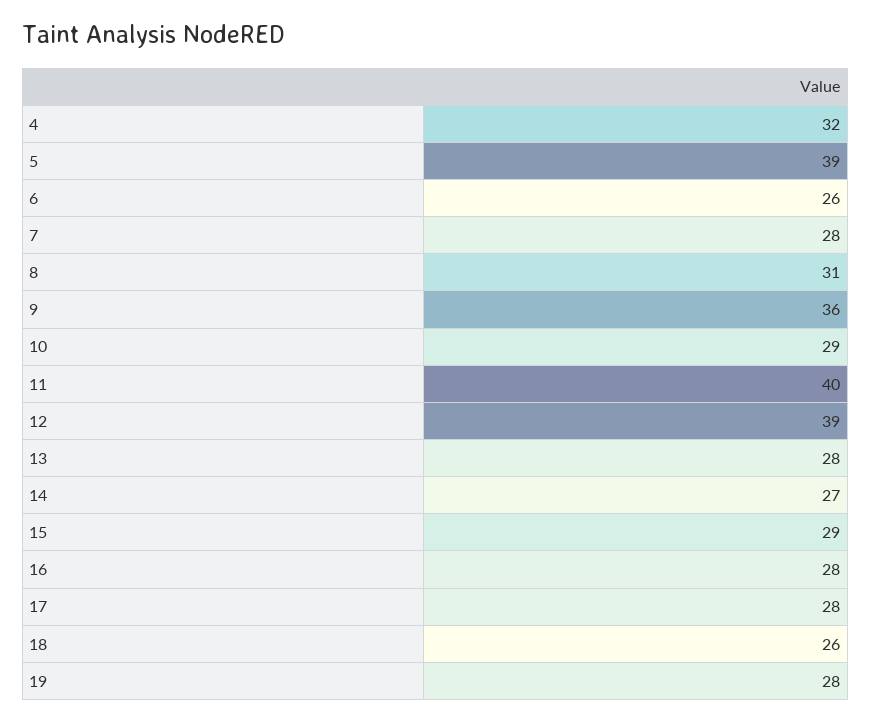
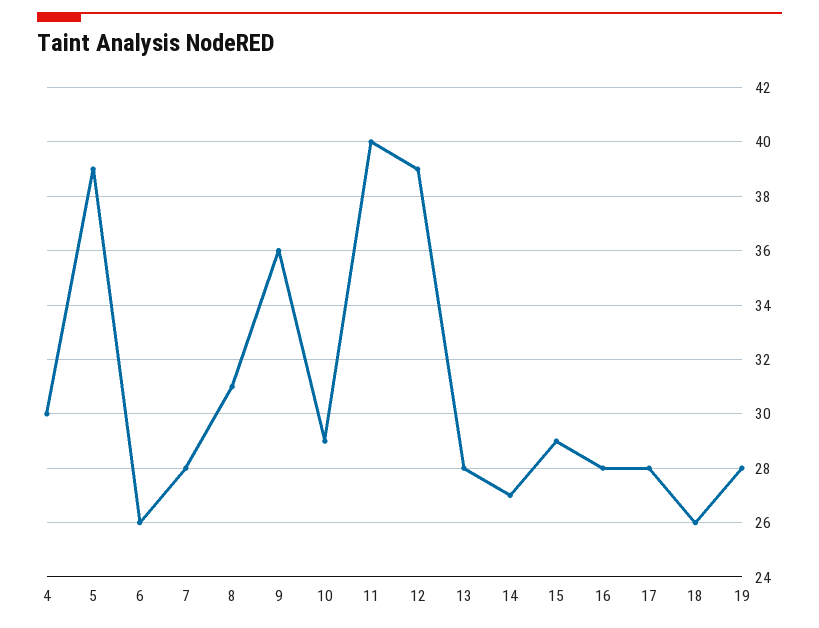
  {
-   "4": 32,
+   "4": 30,
    "5": 39,
    "6": 26,
    "7": 28,
    "8": 31,
    "9": 36,
    "10": 29,
    "11": 40,
    "12": 39,
    "13": 28,
    "14": 27,
    "15": 29,
    "16": 28,
    "17": 28,
    "18": 26,
    "19": 28
  }

